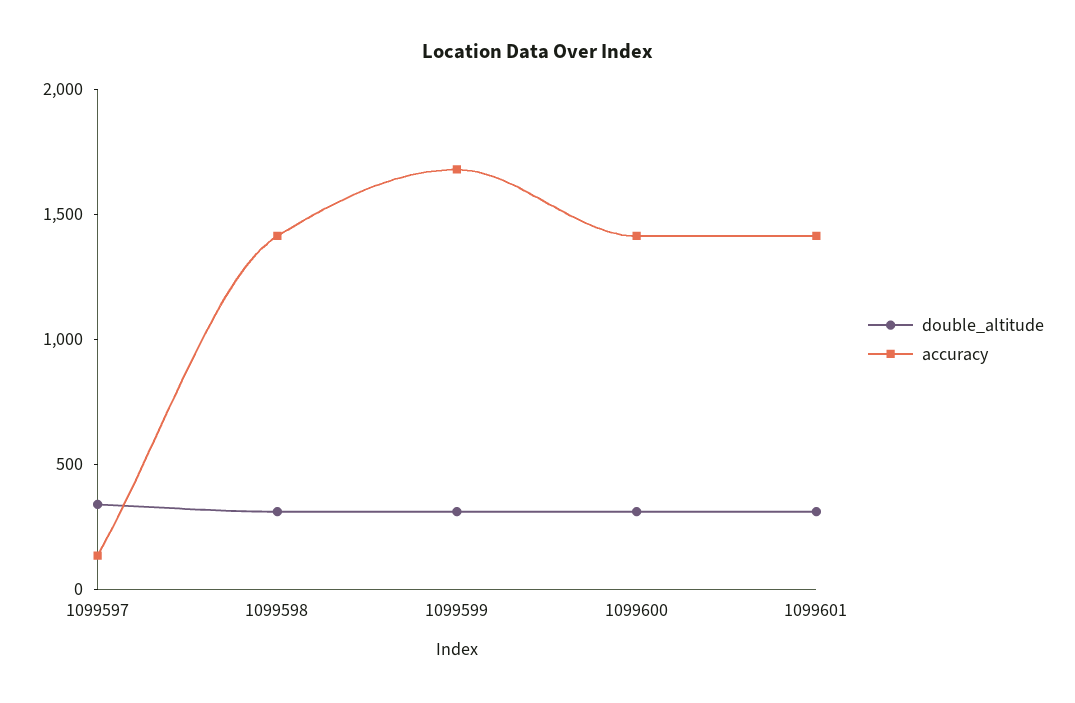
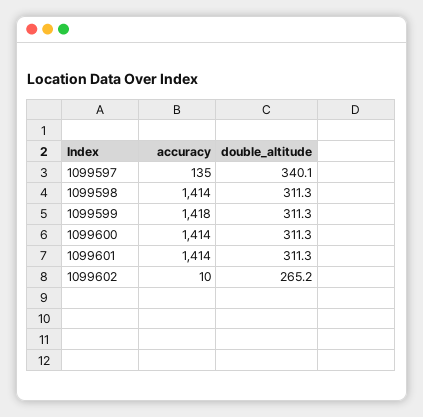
  {
    "double_altitude": {
      "1099597": 340.1,
      "1099598": 311.3,
      "1099599": 311.3,
      "1099600": 311.3,
-     "1099601": 311.3
+     "1099601": 311.3,
+     "1099602": 265.2
    },
    "accuracy": {
      "1099597": 135,
      "1099598": 1414,
-     "1099599": 1700,
+     "1099599": 1418,
      "1099600": 1414,
-     "1099601": 1414
+     "1099601": 1414,
+     "1099602": 10
    }
  }

